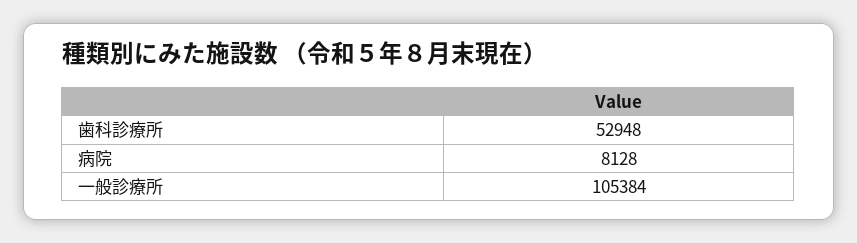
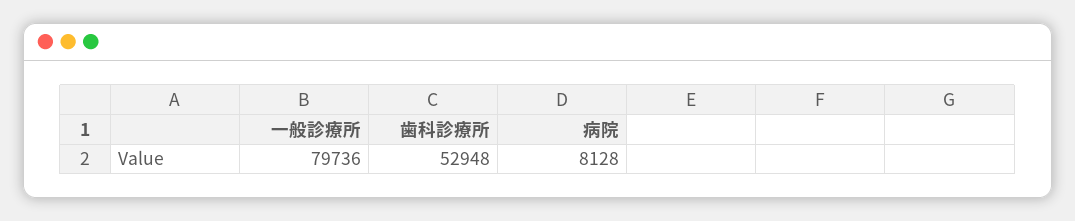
  {
    "歯科診療所": 52948,
    "病院": 8128,
-   "一般診療所": 105384
+   "一般診療所": 79736
  }

